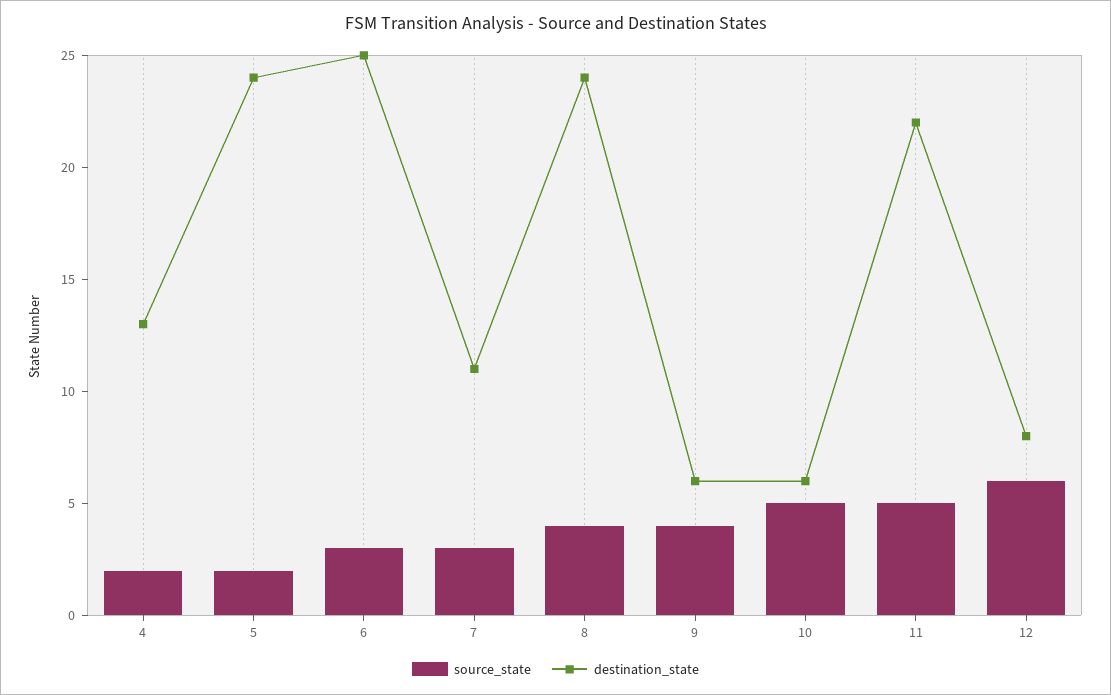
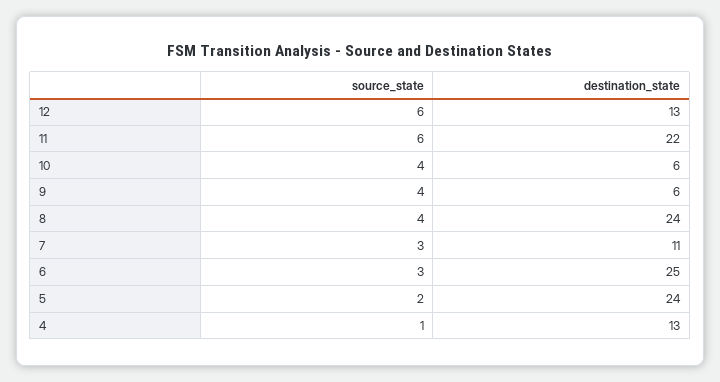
  {
    "source_state": {
-     "4": 2,
+     "4": 1,
      "5": 2,
      "6": 3,
      "7": 3,
      "8": 4,
      "9": 4,
-     "10": 5,
+     "10": 4,
-     "11": 5,
+     "11": 6,
      "12": 6
    },
    "destination_state": {
      "4": 13,
      "5": 24,
      "6": 25,
      "7": 11,
      "8": 24,
      "9": 6,
      "10": 6,
      "11": 22,
-     "12": 8
+     "12": 13
    }
  }

